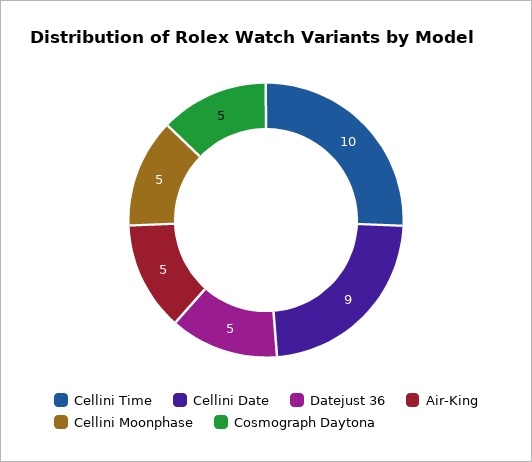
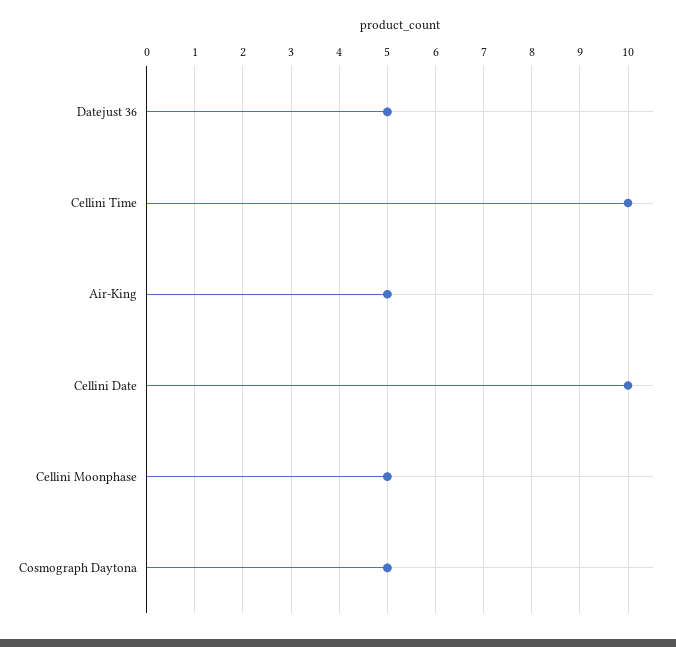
  {
    "Cellini Time": 10,
-   "Cellini Date": 9,
+   "Cellini Date": 10,
    "Datejust 36": 5,
    "Air-King": 5,
    "Cellini Moonphase": 5,
    "Cosmograph Daytona": 5
  }

